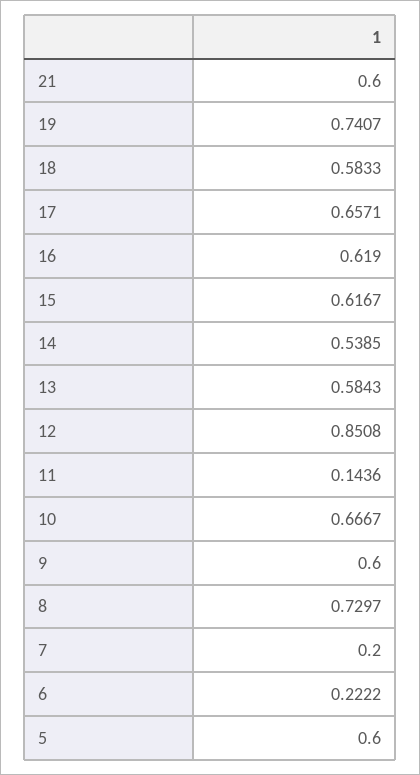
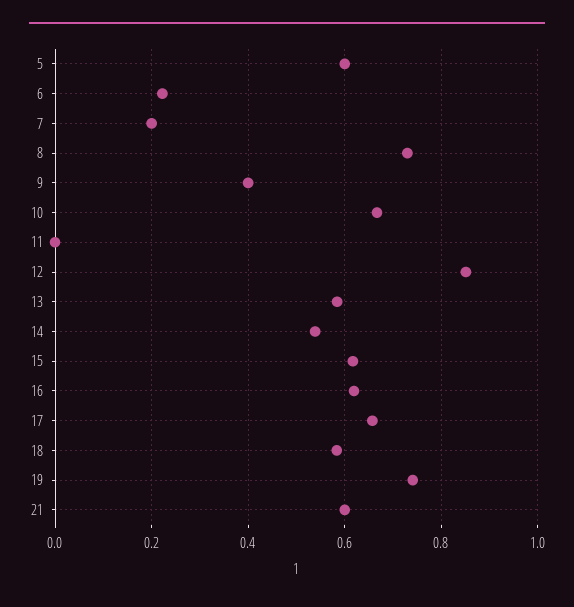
  {
    "21": 0.6,
    "19": 0.7407,
    "18": 0.5833,
    "17": 0.6571,
    "16": 0.619,
    "15": 0.6167,
    "14": 0.5385,
    "13": 0.5843,
    "12": 0.8508,
-   "11": 0.1436,
+   "11": 0,
    "10": 0.6667,
-   "9": 0.6,
+   "9": 0.4,
    "8": 0.7297,
    "7": 0.2,
    "6": 0.2222,
    "5": 0.6
  }

